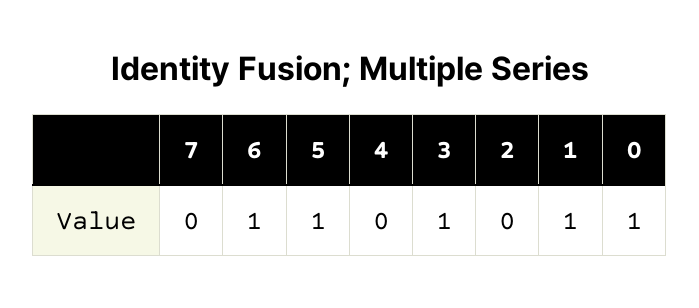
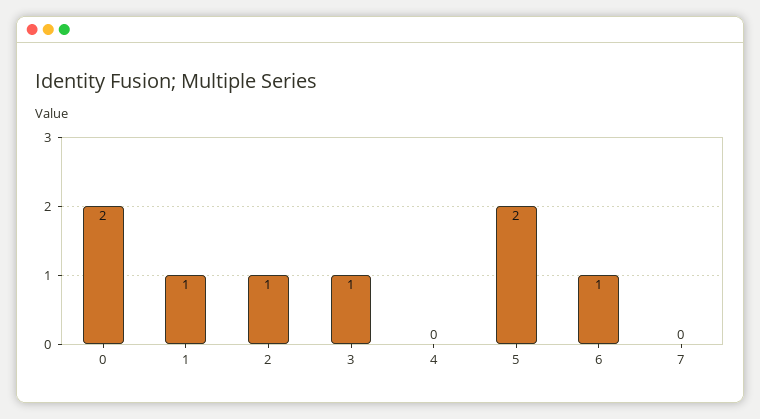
  {
    "7": 0,
    "6": 1,
-   "5": 1,
+   "5": 2,
    "4": 0,
    "3": 1,
-   "2": 0,
+   "2": 1,
    "1": 1,
-   "0": 1
+   "0": 2
  }

